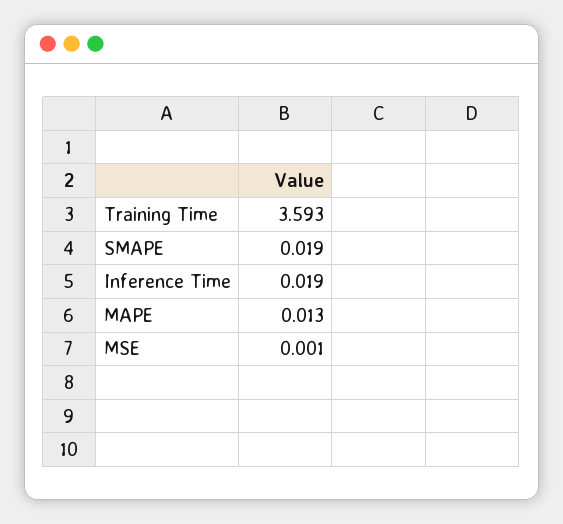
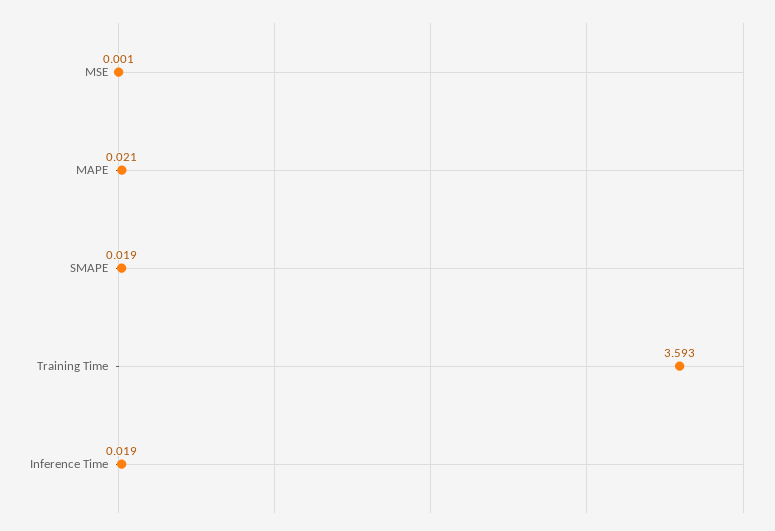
  {
    "Training Time": 3.593,
    "SMAPE": 0.019,
    "Inference Time": 0.019,
-   "MAPE": 0.013,
+   "MAPE": 0.021,
    "MSE": 0.001
  }

